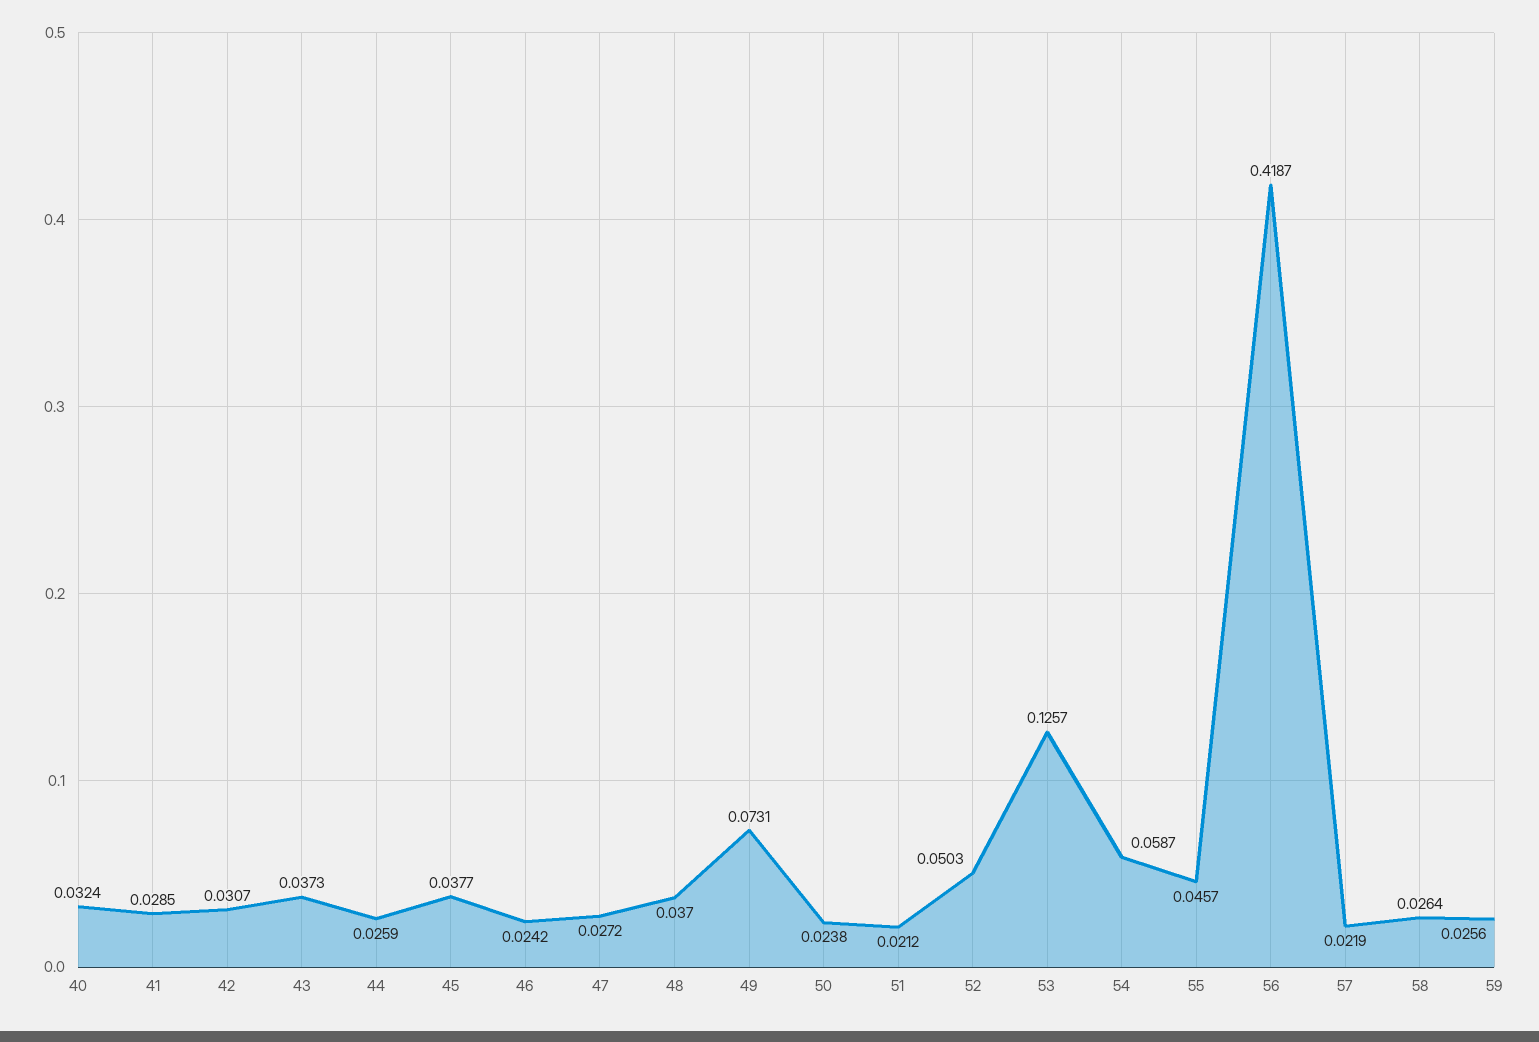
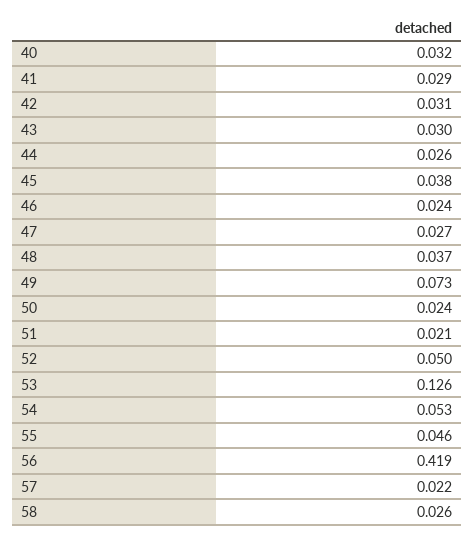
  {
    "40": 0.0324,
    "41": 0.0285,
    "42": 0.0307,
-   "43": 0.0373,
+   "43": 0.03,
    "44": 0.0259,
    "45": 0.0377,
    "46": 0.0242,
    "47": 0.0272,
    "48": 0.037,
    "49": 0.0731,
    "50": 0.0238,
    "51": 0.0212,
    "52": 0.0503,
    "53": 0.1257,
-   "54": 0.0587,
+   "54": 0.053,
    "55": 0.0457,
    "56": 0.4187,
    "57": 0.0219,
-   "58": 0.0264,
+   "58": 0.0264
-   "59": 0.0256
  }

